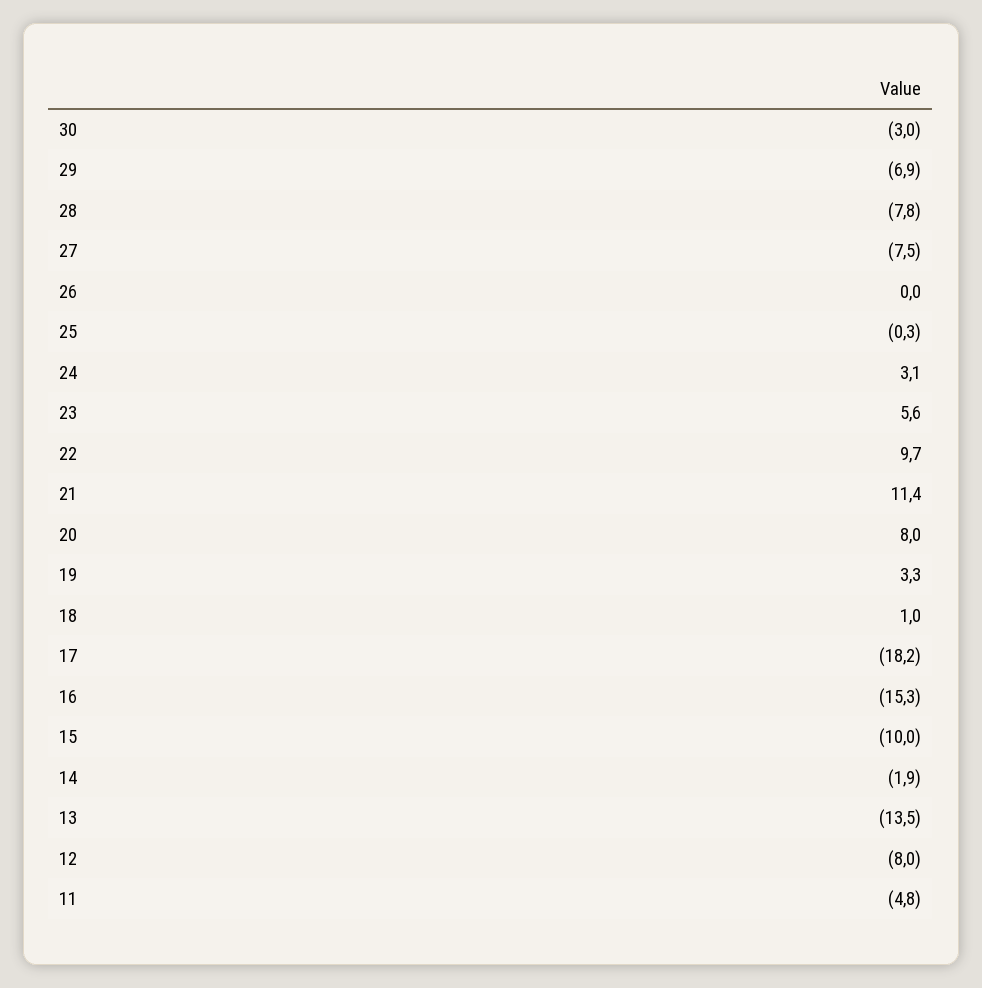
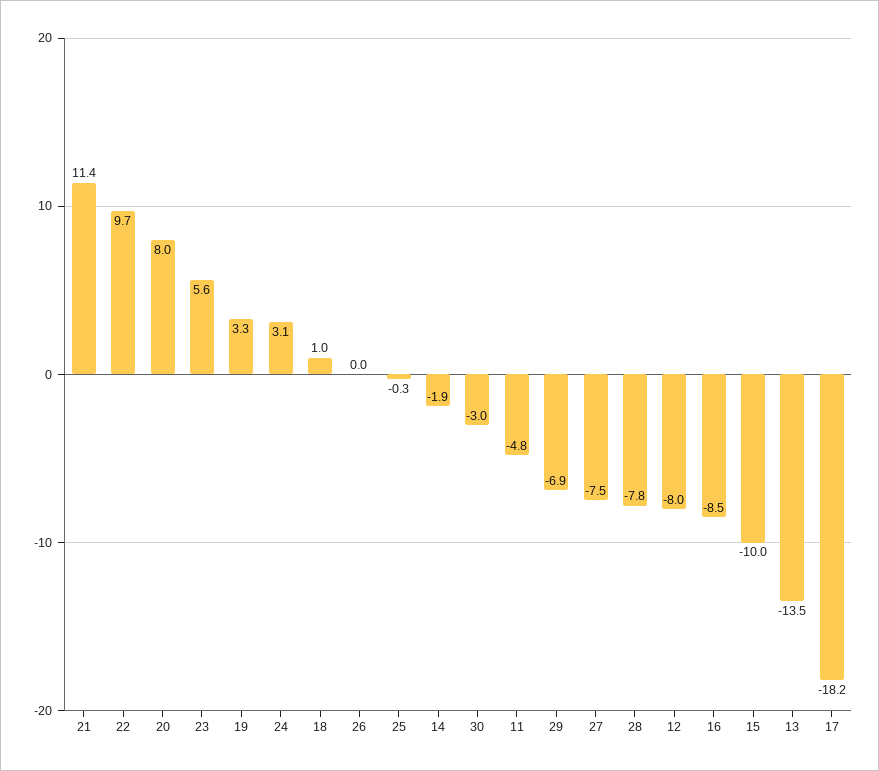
  {
    "30": -3,
    "29": -6.9,
    "28": -7.8,
    "27": -7.5,
    "26": 0,
    "25": -0.3,
    "24": 3.1,
    "23": 5.6,
    "22": 9.7,
    "21": 11.4,
    "20": 8,
    "19": 3.3,
    "18": 1,
    "17": -18.2,
-   "16": -15.3,
+   "16": -8.5,
    "15": -10,
    "14": -1.9,
    "13": -13.5,
    "12": -8,
    "11": -4.8
  }

